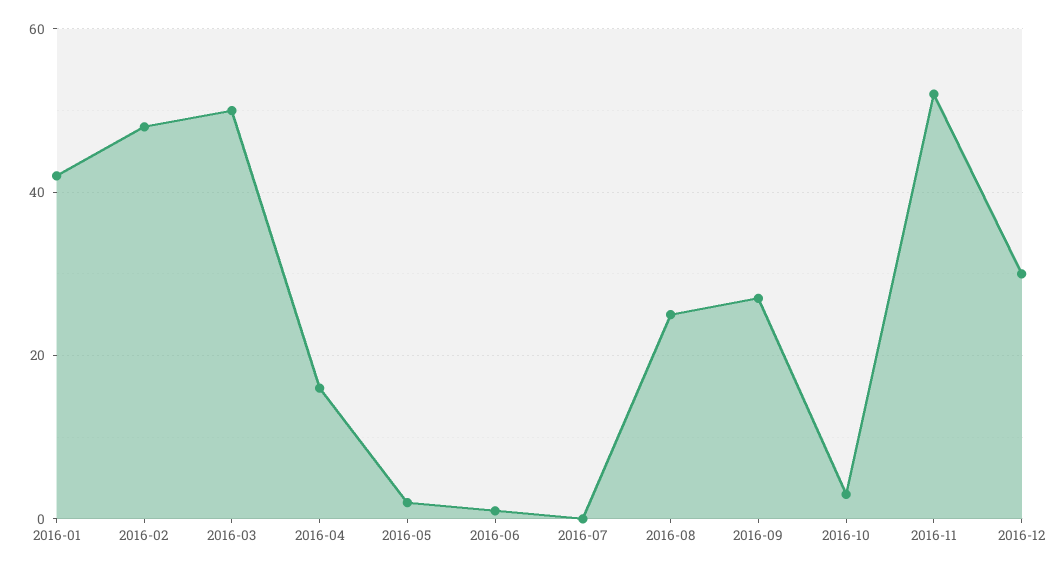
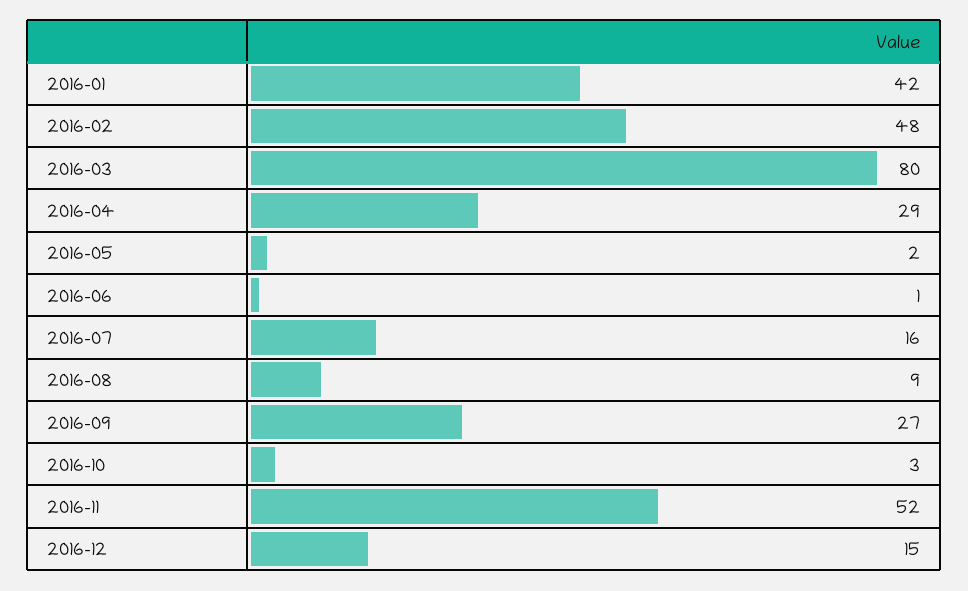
  {
    "2016-01": 42,
    "2016-02": 48,
-   "2016-03": 50,
+   "2016-03": 80,
-   "2016-04": 15,
+   "2016-04": 29,
    "2016-05": 2,
    "2016-06": 1,
-   "2016-07": 0,
+   "2016-07": 16,
-   "2016-08": 25,
+   "2016-08": 9,
    "2016-09": 27,
    "2016-10": 3,
    "2016-11": 52,
-   "2016-12": 30
+   "2016-12": 15
  }

